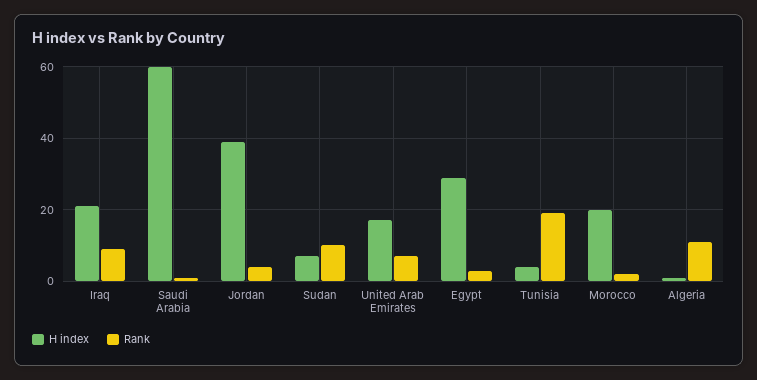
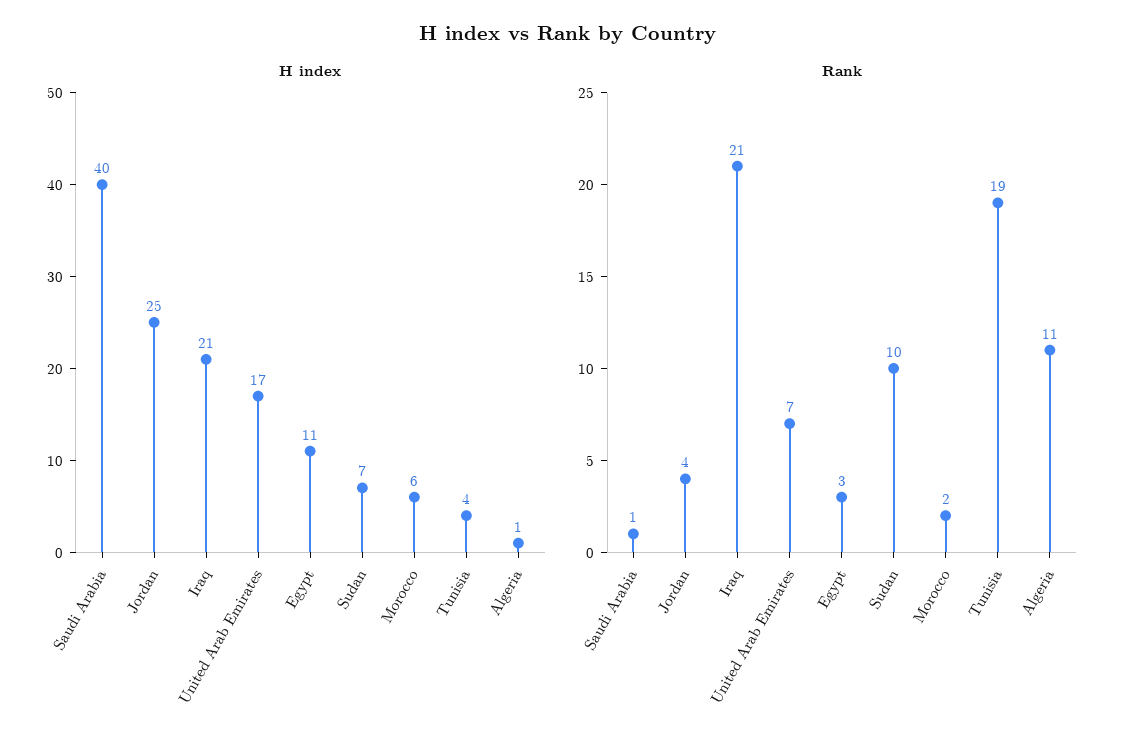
  {
    "H index": {
      "Iraq": 21,
-     "Saudi Arabia": 60,
+     "Saudi Arabia": 40,
-     "Jordan": 40,
+     "Jordan": 25,
      "Sudan": 7,
      "United Arab Emirates": 17,
-     "Egypt": 30,
+     "Egypt": 11,
      "Tunisia": 4,
-     "Morocco": 20,
+     "Morocco": 6,
      "Algeria": 1
    },
    "Rank": {
-     "Iraq": 10,
+     "Iraq": 21,
      "Saudi Arabia": 1,
      "Jordan": 4,
      "Sudan": 10,
      "United Arab Emirates": 7,
      "Egypt": 3,
      "Tunisia": 19,
      "Morocco": 2,
      "Algeria": 11
    }
  }

